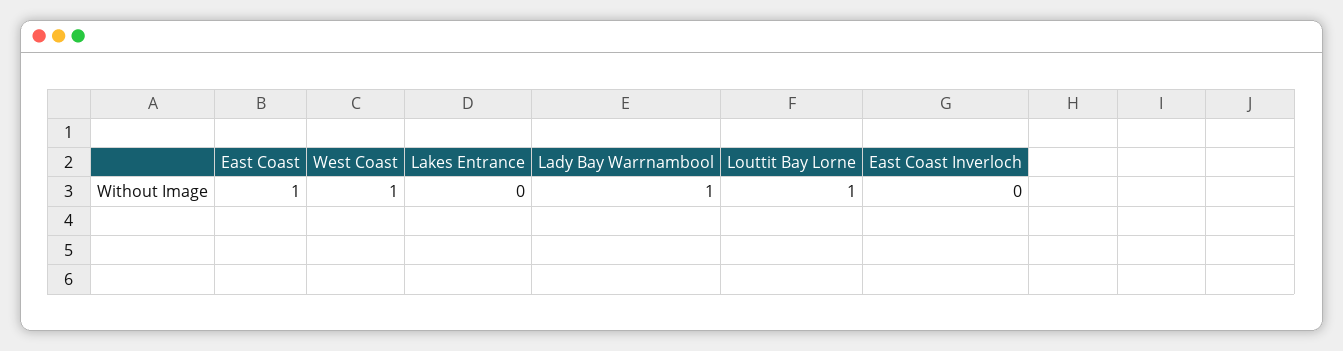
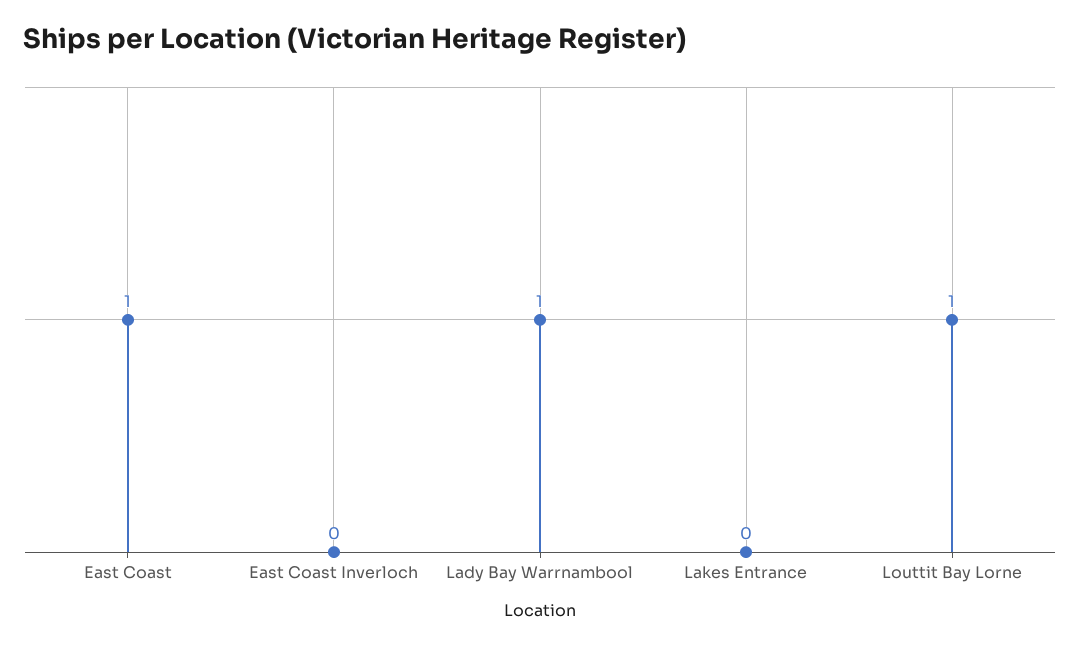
  {
    "East Coast": 1,
-   "West Coast": 1,
    "Lakes Entrance": 0,
    "Lady Bay Warrnambool": 1,
    "Louttit Bay Lorne": 1,
    "East Coast Inverloch": 0
  }

